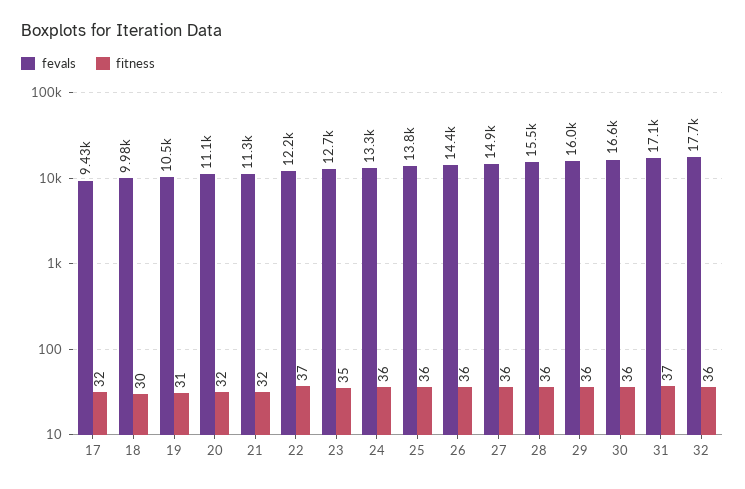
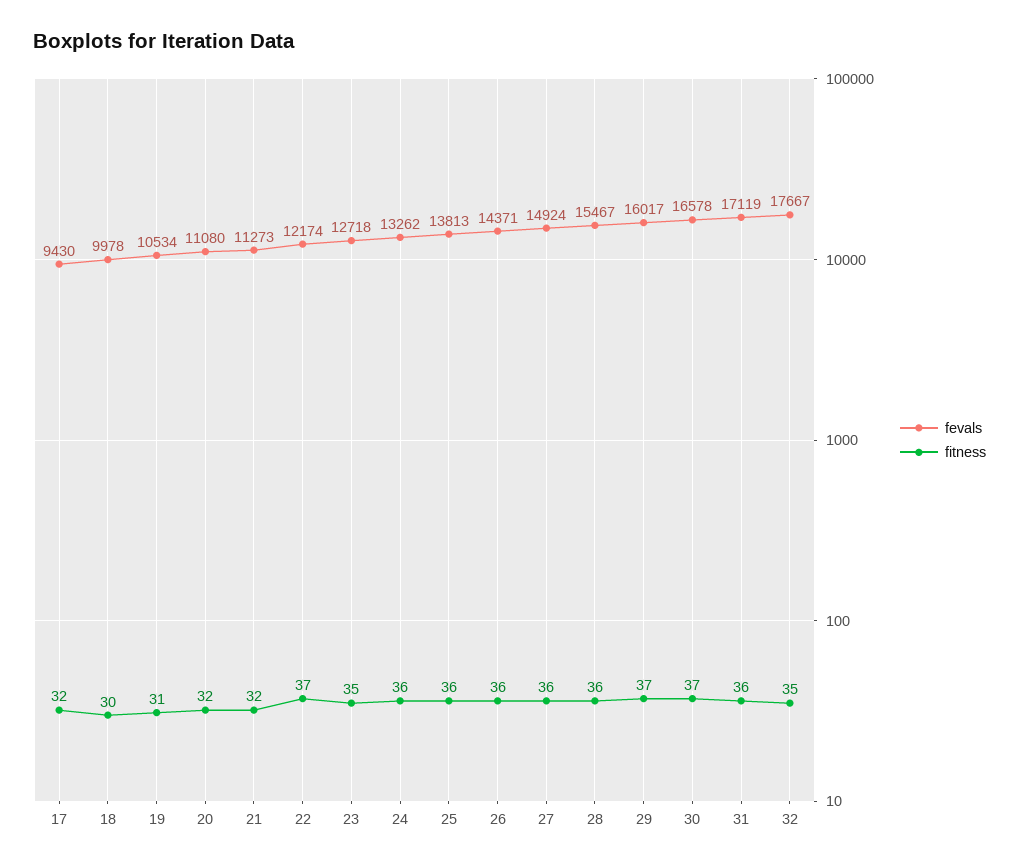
  {
    "fevals": {
      "17": 9430,
      "18": 9978,
      "19": 10534,
      "20": 11080,
      "21": 11273,
      "22": 12174,
      "23": 12718,
      "24": 13262,
      "25": 13813,
      "26": 14371,
      "27": 14924,
      "28": 15467,
      "29": 16017,
      "30": 16578,
      "31": 17119,
      "32": 17667
    },
    "fitness": {
      "17": 32,
      "18": 30,
      "19": 31,
      "20": 32,
      "21": 32,
      "22": 37,
      "23": 35,
      "24": 36,
      "25": 36,
      "26": 36,
      "27": 36,
      "28": 36,
-     "29": 36,
+     "29": 37,
-     "30": 36,
+     "30": 37,
-     "31": 37,
+     "31": 36,
-     "32": 36
+     "32": 35
    }
  }

